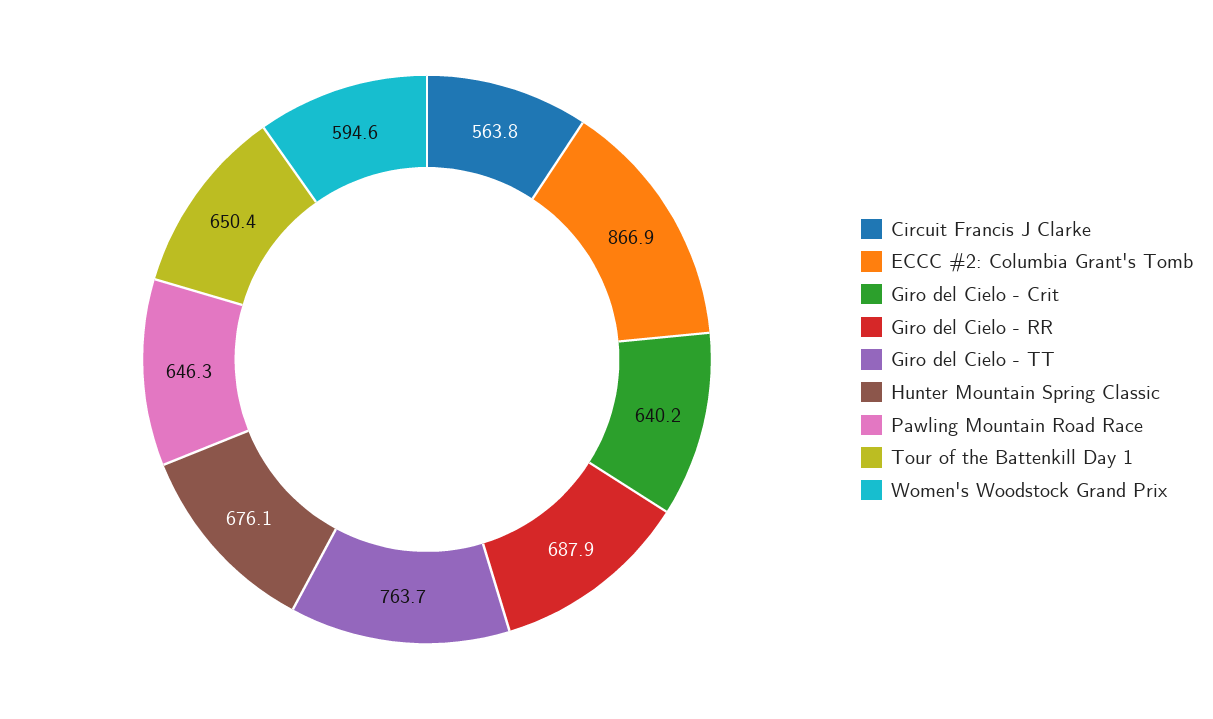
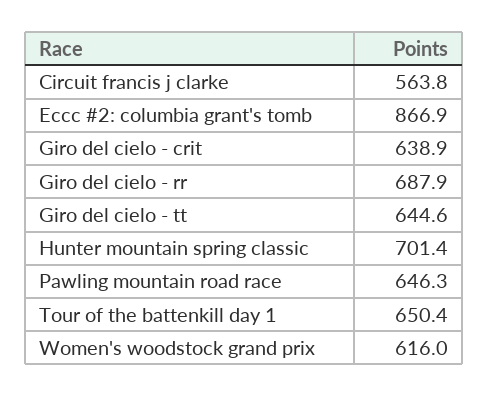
  {
    "Circuit Francis J Clarke": 563.8,
    "ECCC #2: Columbia Grant's Tomb": 866.9,
-   "Giro del Cielo - Crit": 640.2,
+   "Giro del Cielo - Crit": 638.9,
    "Giro del Cielo - RR": 687.9,
-   "Giro del Cielo - TT": 763.7,
+   "Giro del Cielo - TT": 644.6,
-   "Hunter Mountain Spring Classic": 676.1,
+   "Hunter Mountain Spring Classic": 701.4,
    "Pawling Mountain Road Race": 646.3,
    "Tour of the Battenkill Day 1": 650.4,
-   "Women's Woodstock Grand Prix": 594.6
+   "Women's Woodstock Grand Prix": 616
  }

